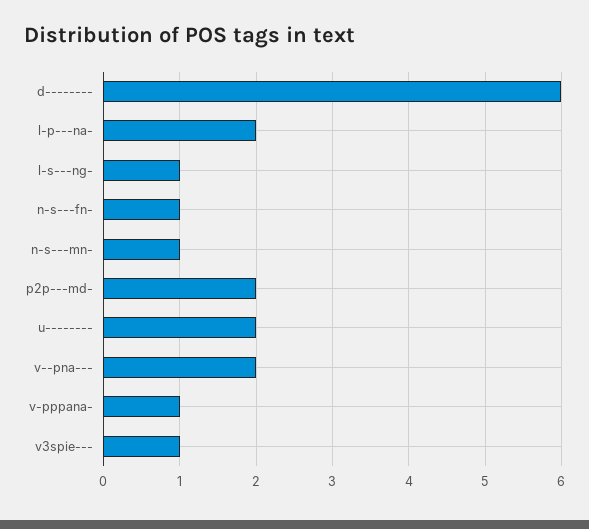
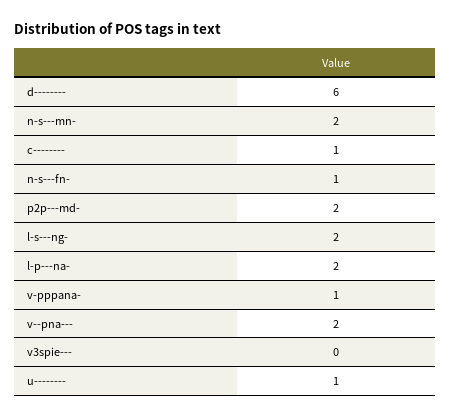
  {
    "d--------": 6,
    "l-p---na-": 2,
-   "l-s---ng-": 1,
+   "l-s---ng-": 2,
    "n-s---fn-": 1,
-   "n-s---mn-": 1,
+   "n-s---mn-": 2,
    "p2p---md-": 2,
-   "u--------": 2,
+   "u--------": 1,
    "v--pna---": 2,
    "v-pppana-": 1,
-   "v3spie---": 1
+   "v3spie---": 0,
+   "c--------": 1
  }

